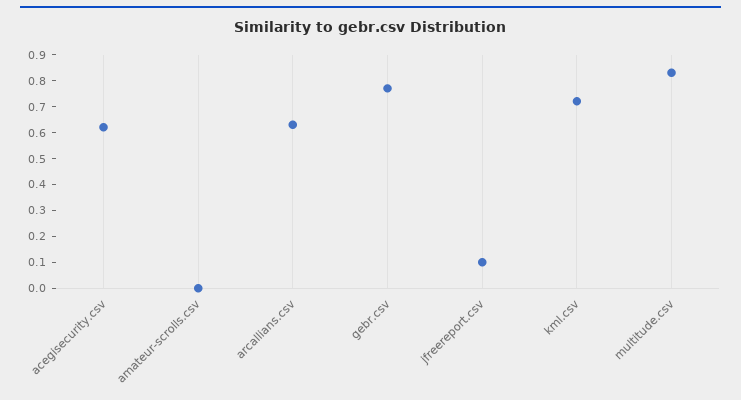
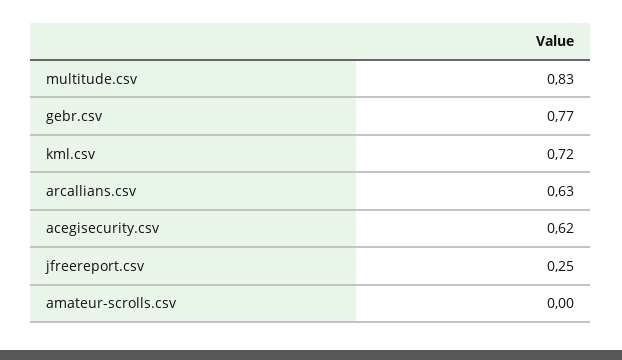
  {
    "acegisecurity.csv": 0.62,
    "amateur-scrolls.csv": 0,
    "arcallians.csv": 0.63,
    "gebr.csv": 0.77,
-   "jfreereport.csv": 0.1,
+   "jfreereport.csv": 0.25,
    "kml.csv": 0.72,
    "multitude.csv": 0.83
  }

